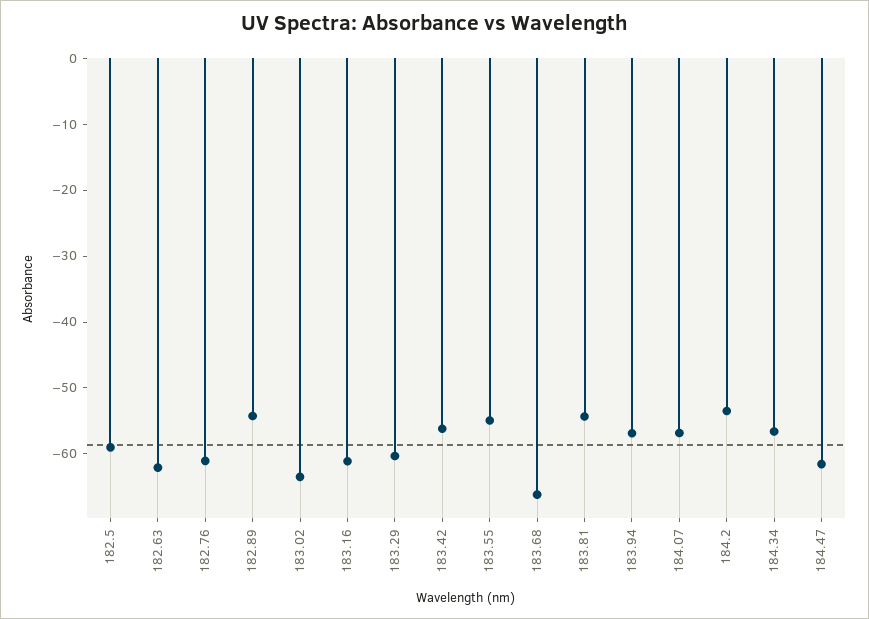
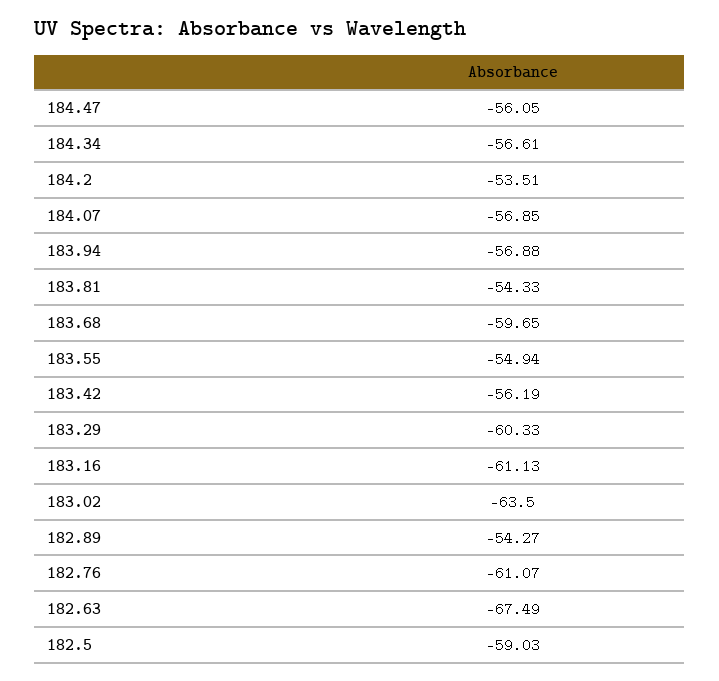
  {
    "182.5": -59.03,
-   "182.63": -62,
+   "182.63": -67.49,
    "182.76": -61.07,
    "182.89": -54.27,
    "183.02": -63.5,
    "183.16": -61.13,
    "183.29": -60.33,
    "183.42": -56.19,
    "183.55": -54.94,
-   "183.68": -66,
+   "183.68": -59.65,
    "183.81": -54.33,
    "183.94": -56.88,
    "184.07": -56.85,
    "184.2": -53.51,
    "184.34": -56.61,
-   "184.47": -62
+   "184.47": -56.05
  }

